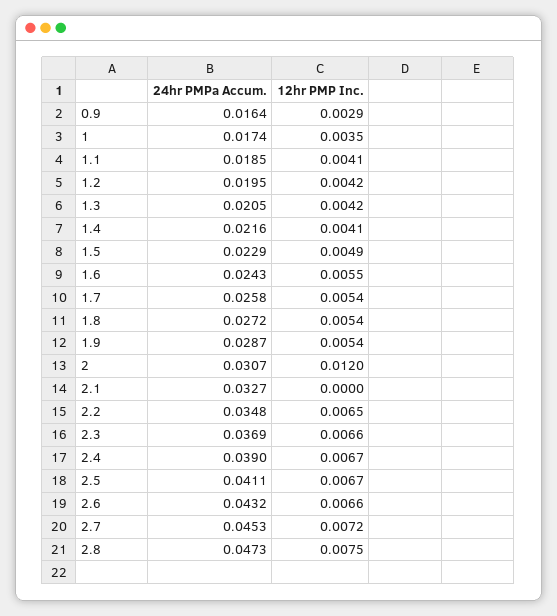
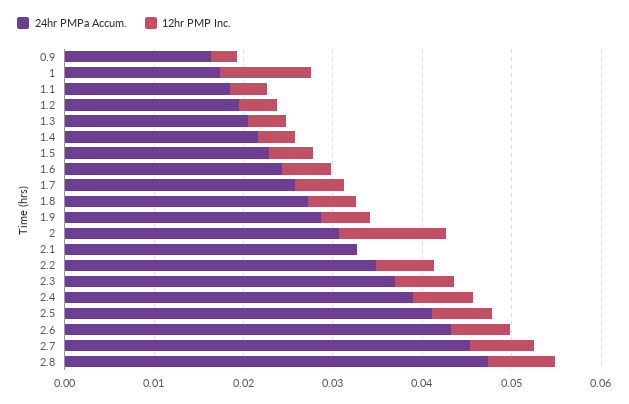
  {
    "24hr PMPa Accum.": {
      "0.9": 0.0164,
      "1": 0.0174,
      "1.1": 0.0185,
      "1.2": 0.0195,
      "1.3": 0.0205,
      "1.4": 0.0216,
      "1.5": 0.0229,
      "1.6": 0.0243,
      "1.7": 0.0258,
      "1.8": 0.0272,
      "1.9": 0.0287,
      "2": 0.0307,
      "2.1": 0.0327,
      "2.2": 0.0348,
      "2.3": 0.0369,
      "2.4": 0.039,
      "2.5": 0.0411,
      "2.6": 0.0432,
      "2.7": 0.0453,
      "2.8": 0.0473
    },
    "12hr PMP Inc.": {
      "0.9": 0.0029,
-     "1": 0.0035,
+     "1": 0.01,
      "1.1": 0.0041,
      "1.2": 0.0042,
      "1.3": 0.0042,
      "1.4": 0.0041,
      "1.5": 0.0049,
      "1.6": 0.0055,
      "1.7": 0.0054,
      "1.8": 0.0054,
      "1.9": 0.0054,
      "2": 0.012,
      "2.1": 0,
      "2.2": 0.0065,
      "2.3": 0.0066,
      "2.4": 0.0067,
      "2.5": 0.0067,
      "2.6": 0.0066,
      "2.7": 0.0072,
      "2.8": 0.0075
    }
  }

